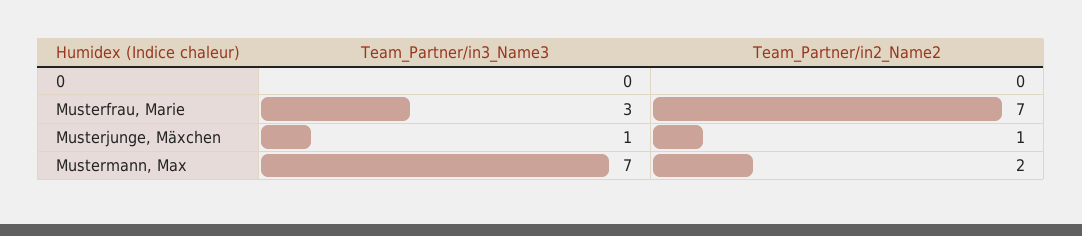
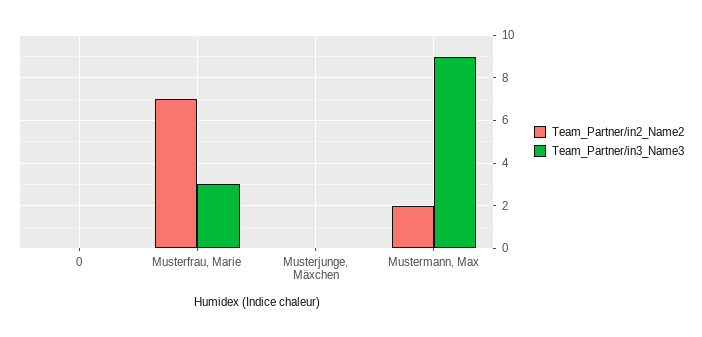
  {
    "Team_Partner/in3_Name3": {
      "0": 0,
      "Musterfrau, Marie": 3,
-     "Musterjunge, Mäxchen": 1,
+     "Musterjunge, Mäxchen": 0,
-     "Mustermann, Max": 7
+     "Mustermann, Max": 9
    },
    "Team_Partner/in2_Name2": {
      "0": 0,
      "Musterfrau, Marie": 7,
-     "Musterjunge, Mäxchen": 1,
+     "Musterjunge, Mäxchen": 0,
      "Mustermann, Max": 2
    }
  }

